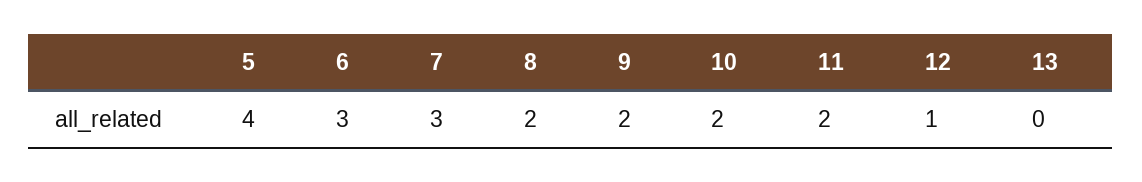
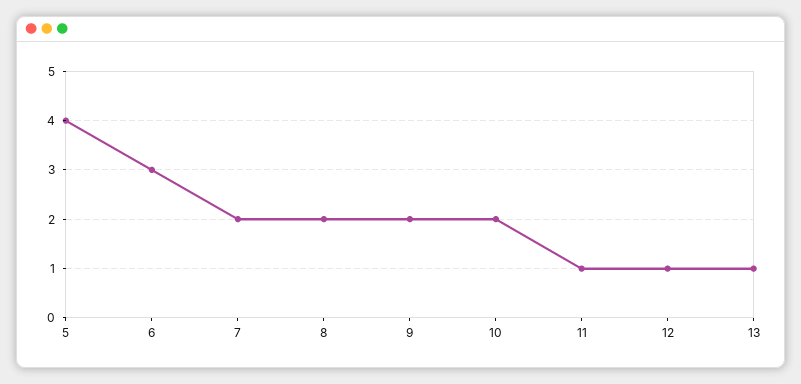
  {
    "5": 4,
    "6": 3,
-   "7": 3,
+   "7": 2,
    "8": 2,
    "9": 2,
    "10": 2,
-   "11": 2,
+   "11": 1,
    "12": 1,
-   "13": 0
+   "13": 1
  }

